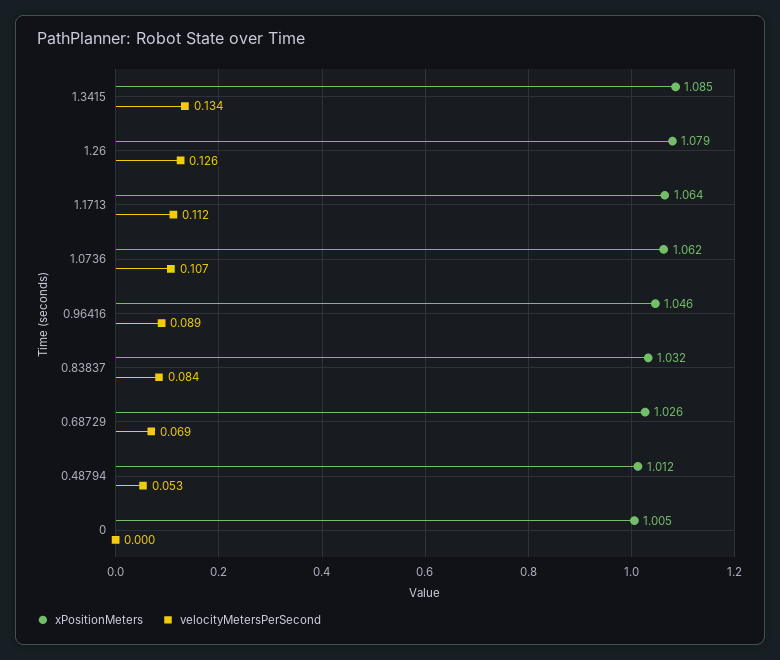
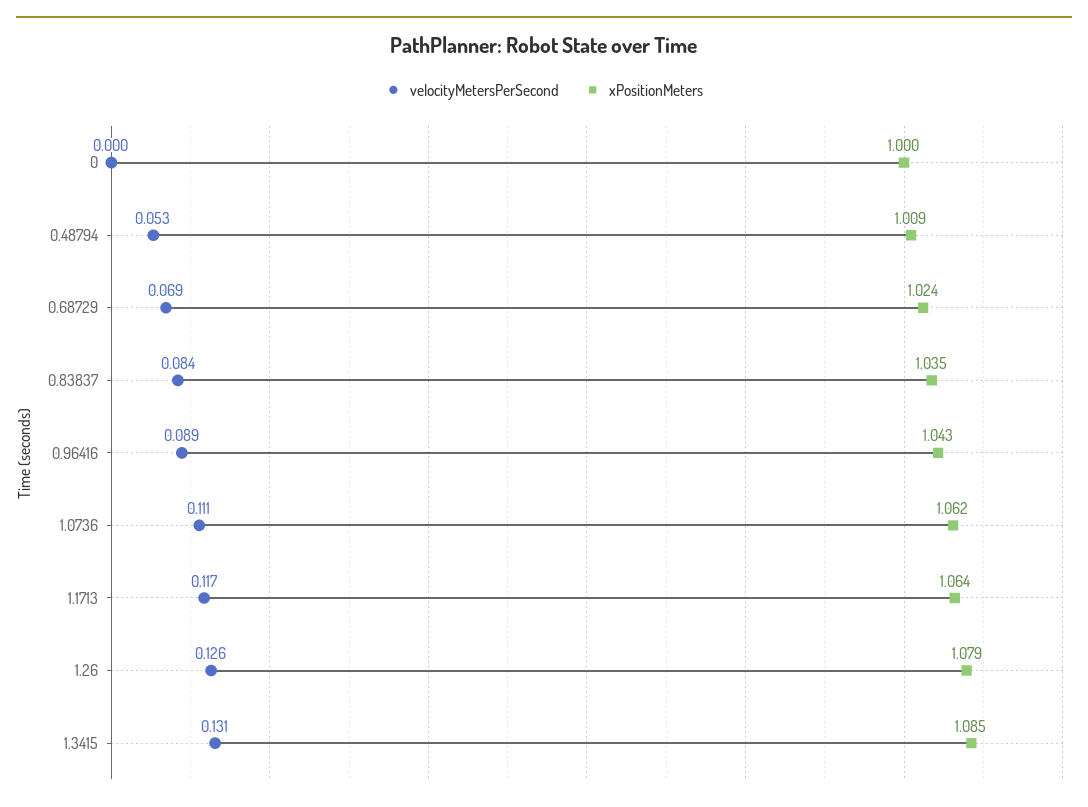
  {
    "xPositionMeters": {
      "1.3415": 1.085,
      "1.26": 1.079,
      "1.1713": 1.064,
      "1.0736": 1.062,
-     "0.96416": 1.046,
+     "0.96416": 1.043,
-     "0.83837": 1.032,
+     "0.83837": 1.035,
-     "0.68729": 1.026,
+     "0.68729": 1.024,
-     "0.48794": 1.012,
+     "0.48794": 1.009,
-     "0": 1.005
+     "0": 1
    },
    "velocityMetersPerSecond": {
-     "1.3415": 0.134,
+     "1.3415": 0.131,
      "1.26": 0.126,
-     "1.1713": 0.112,
+     "1.1713": 0.117,
-     "1.0736": 0.107,
+     "1.0736": 0.111,
      "0.96416": 0.089,
      "0.83837": 0.084,
      "0.68729": 0.069,
      "0.48794": 0.053,
      "0": 0
    }
  }

